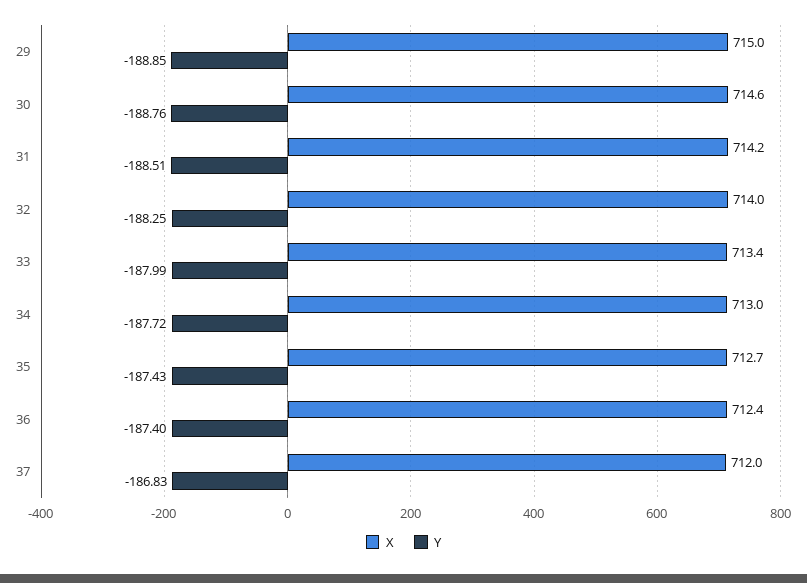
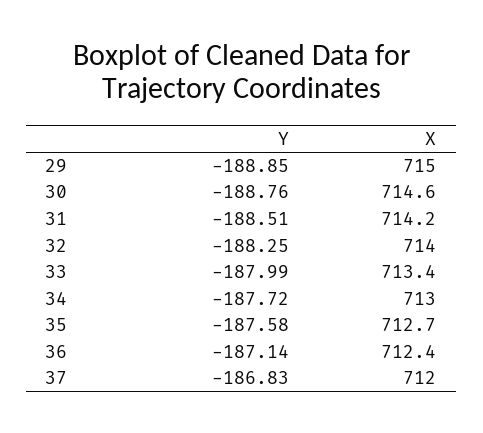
  {
    "X": {
      "29": 715,
      "30": 714.6,
      "31": 714.2,
      "32": 714,
      "33": 713.4,
      "34": 713,
      "35": 712.7,
      "36": 712.4,
      "37": 712
    },
    "Y": {
      "29": -188.85,
      "30": -188.76,
      "31": -188.51,
      "32": -188.25,
      "33": -187.99,
      "34": -187.72,
-     "35": -187.43,
+     "35": -187.58,
-     "36": -187.4,
+     "36": -187.14,
      "37": -186.83
    }
  }

